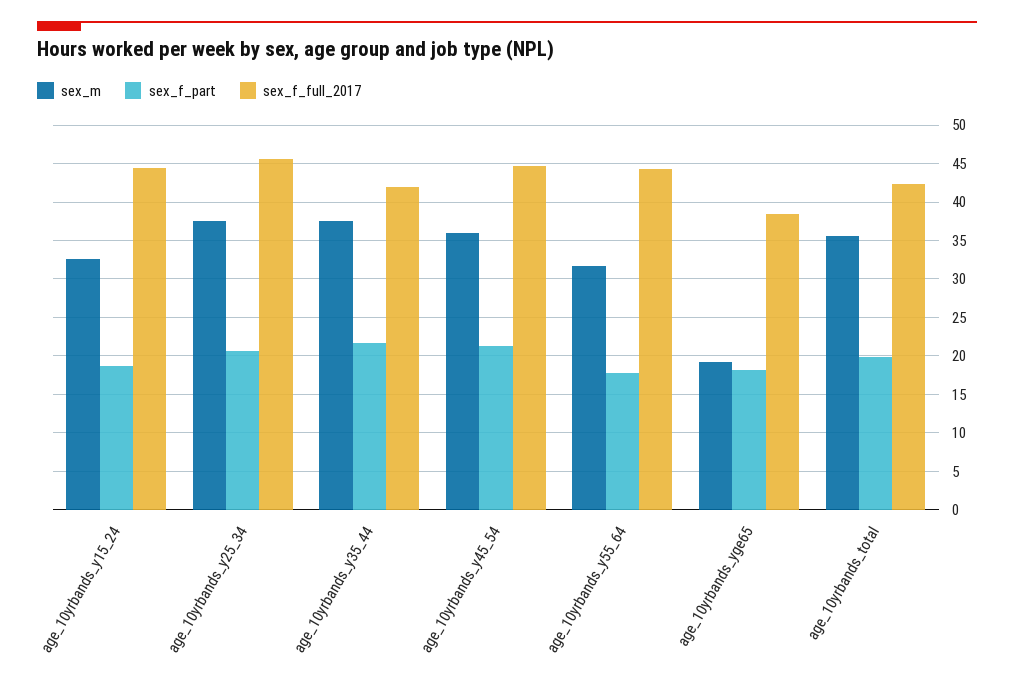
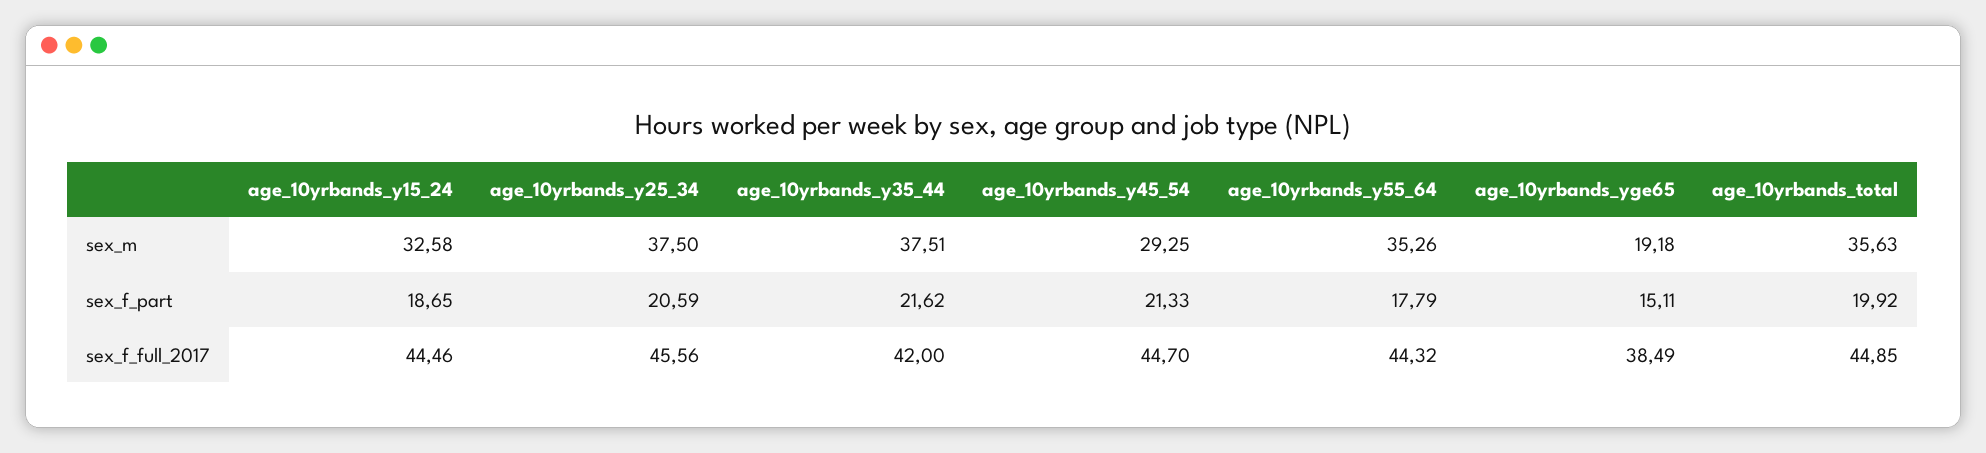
  {
    "sex_m": {
      "age_10yrbands_y15_24": 32.58,
      "age_10yrbands_y25_34": 37.5,
      "age_10yrbands_y35_44": 37.51,
-     "age_10yrbands_y45_54": 36,
+     "age_10yrbands_y45_54": 29.25,
-     "age_10yrbands_y55_64": 32,
+     "age_10yrbands_y55_64": 35.26,
      "age_10yrbands_yge65": 19.18,
      "age_10yrbands_total": 35.63
    },
    "sex_f_part": {
      "age_10yrbands_y15_24": 18.65,
      "age_10yrbands_y25_34": 20.59,
      "age_10yrbands_y35_44": 21.62,
      "age_10yrbands_y45_54": 21.33,
      "age_10yrbands_y55_64": 17.79,
-     "age_10yrbands_yge65": 18,
+     "age_10yrbands_yge65": 15.11,
      "age_10yrbands_total": 19.92
    },
    "sex_f_full_2017": {
      "age_10yrbands_y15_24": 44.46,
      "age_10yrbands_y25_34": 45.56,
      "age_10yrbands_y35_44": 42,
      "age_10yrbands_y45_54": 44.7,
      "age_10yrbands_y55_64": 44.32,
      "age_10yrbands_yge65": 38.49,
-     "age_10yrbands_total": 42
+     "age_10yrbands_total": 44.85
    }
  }

